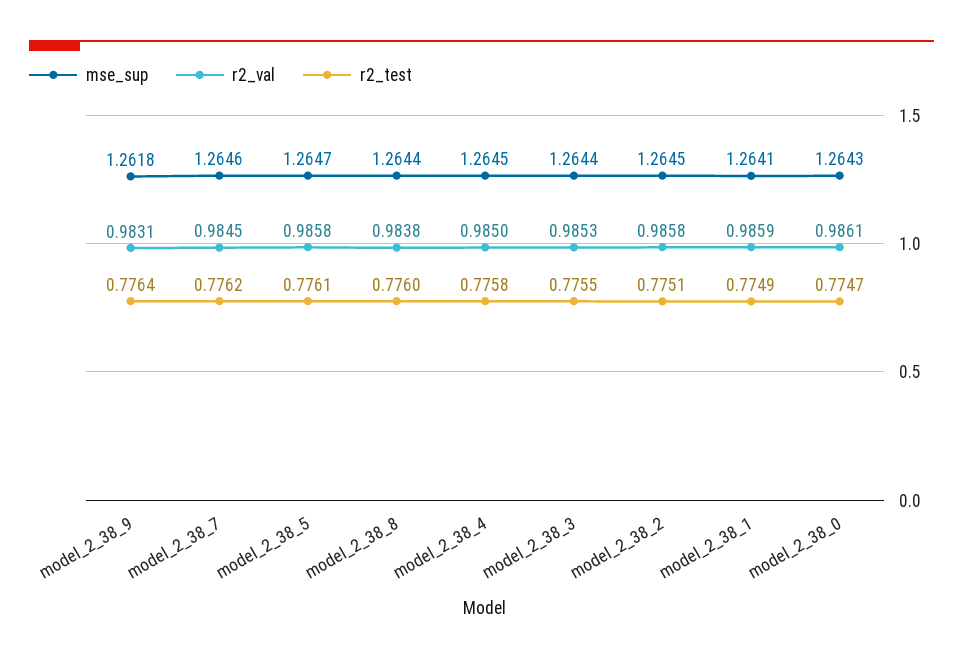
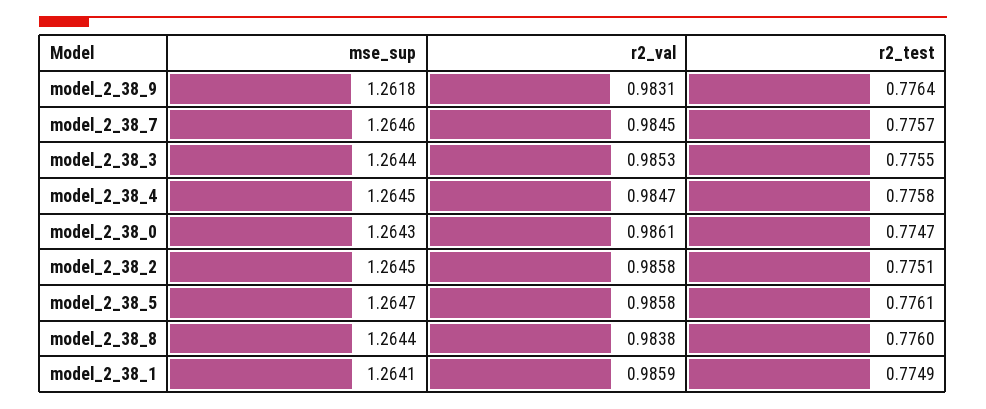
  {
    "mse_sup": {
      "model_2_38_9": 1.2618,
      "model_2_38_7": 1.2646,
      "model_2_38_5": 1.2647,
      "model_2_38_8": 1.2644,
      "model_2_38_4": 1.2645,
      "model_2_38_3": 1.2644,
      "model_2_38_2": 1.2645,
      "model_2_38_1": 1.2641,
      "model_2_38_0": 1.2643
    },
    "r2_val": {
      "model_2_38_9": 0.9831,
      "model_2_38_7": 0.9845,
      "model_2_38_5": 0.9858,
      "model_2_38_8": 0.9838,
-     "model_2_38_4": 0.985,
+     "model_2_38_4": 0.9847,
      "model_2_38_3": 0.9853,
      "model_2_38_2": 0.9858,
      "model_2_38_1": 0.9859,
      "model_2_38_0": 0.9861
    },
    "r2_test": {
      "model_2_38_9": 0.7764,
-     "model_2_38_7": 0.7762,
+     "model_2_38_7": 0.7757,
      "model_2_38_5": 0.7761,
      "model_2_38_8": 0.776,
      "model_2_38_4": 0.7758,
      "model_2_38_3": 0.7755,
      "model_2_38_2": 0.7751,
      "model_2_38_1": 0.7749,
      "model_2_38_0": 0.7747
    }
  }

